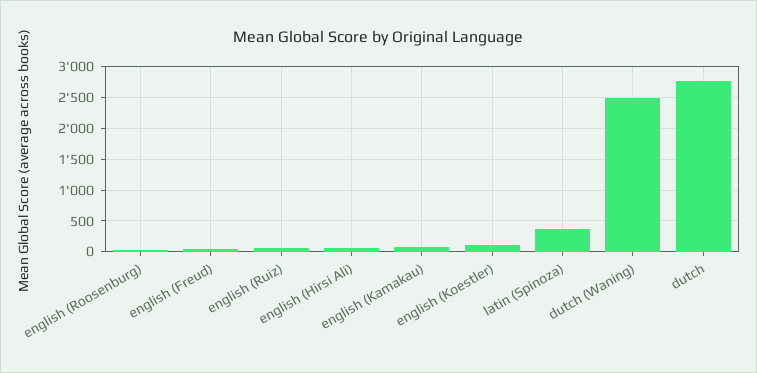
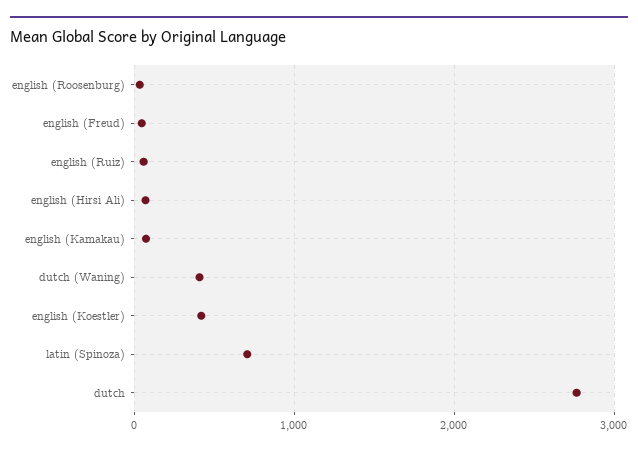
  {
    "english (Roosenburg)": 0,
    "english (Freud)": 0,
    "english (Ruiz)": 100,
    "english (Hirsi Ali)": 100,
    "english (Kamakau)": 100,
-   "english (Koestler)": 100,
+   "english (Koestler)": 400,
-   "latin (Spinoza)": 400,
+   "latin (Spinoza)": 700,
-   "dutch (Waning)": 2500,
+   "dutch (Waning)": 400,
    "dutch": 2800
  }

